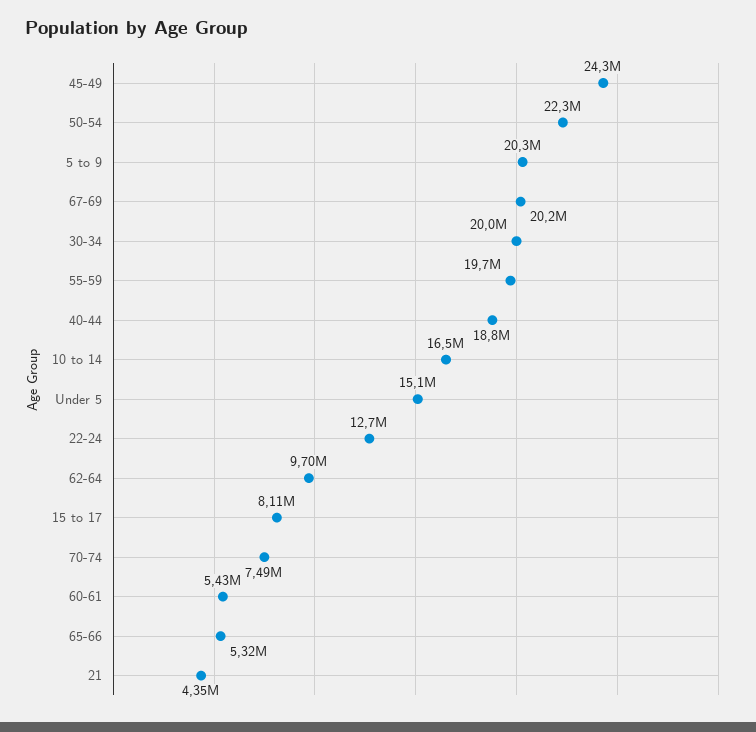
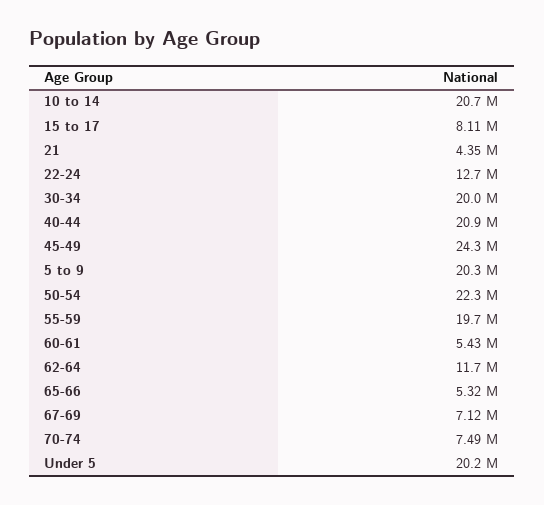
  {
    "45-49": 24300000,
    "50-54": 22300000,
    "5 to 9": 20300000,
-   "67-69": 20200000,
+   "67-69": 7120000,
    "30-34": 20000000,
    "55-59": 19700000,
-   "40-44": 18800000,
+   "40-44": 20900000,
-   "10 to 14": 16500000,
+   "10 to 14": 20700000,
-   "Under 5": 15100000,
+   "Under 5": 20200000,
    "22-24": 12700000,
-   "62-64": 9700000,
+   "62-64": 11700000,
    "15 to 17": 8110000,
    "70-74": 7490000,
    "60-61": 5430000,
    "65-66": 5320000,
    "21": 4350000
  }

